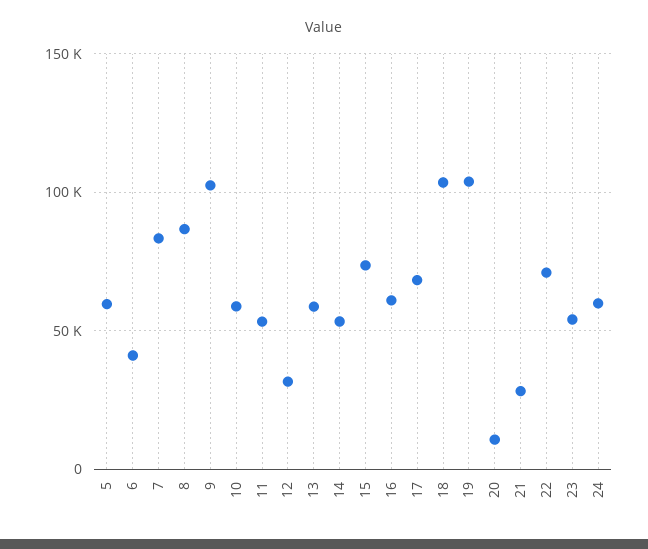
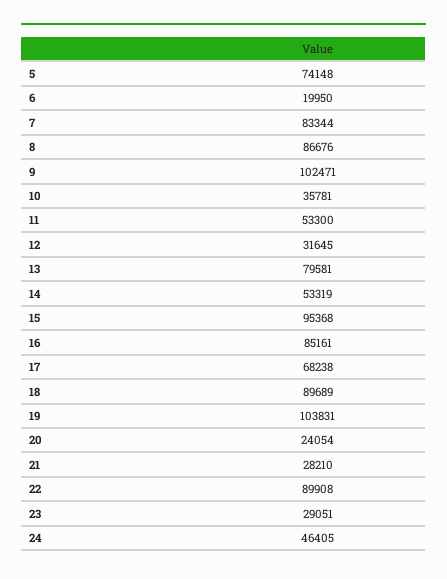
  {
-   "5": 60000,
+   "5": 74148,
-   "6": 40000,
+   "6": 19950,
    "7": 83344,
    "8": 86676,
    "9": 102471,
-   "10": 60000,
+   "10": 35781,
    "11": 53300,
    "12": 31645,
-   "13": 60000,
+   "13": 79581,
    "14": 53319,
-   "15": 75000,
+   "15": 95368,
-   "16": 60000,
+   "16": 85161,
    "17": 68238,
-   "18": 105000,
+   "18": 89689,
    "19": 103831,
-   "20": 10000,
+   "20": 24054,
    "21": 28210,
-   "22": 70000,
+   "22": 89908,
-   "23": 55000,
+   "23": 29051,
-   "24": 60000
+   "24": 46405
  }

